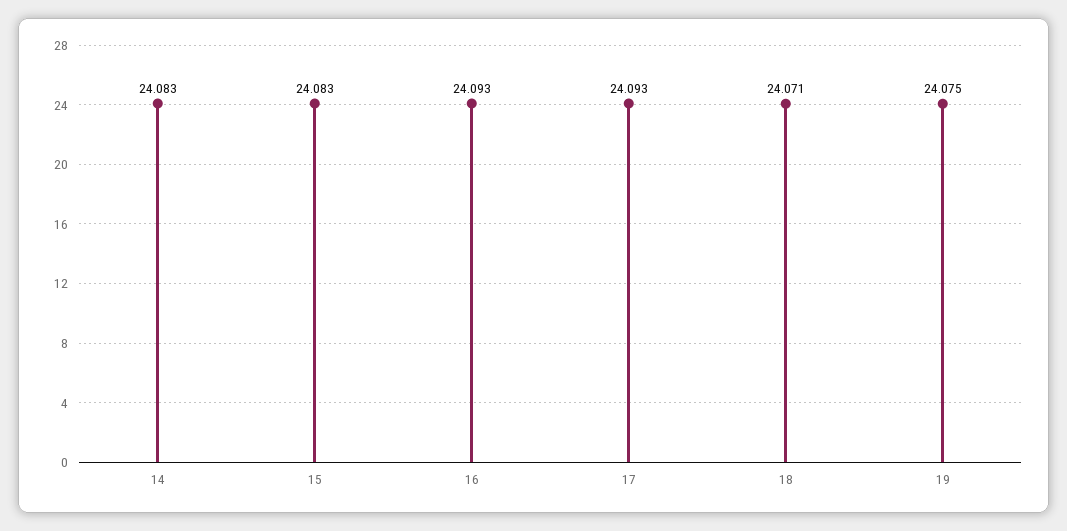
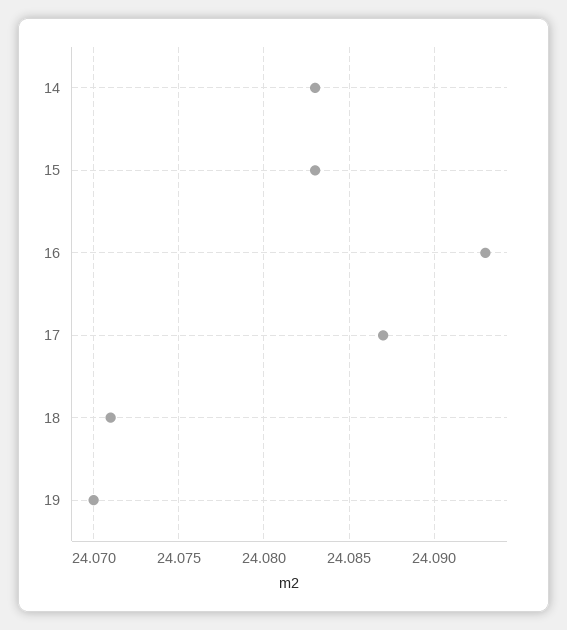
  {
    "14": 24.083,
    "15": 24.083,
    "16": 24.093,
-   "17": 24.093,
+   "17": 24.087,
    "18": 24.071,
-   "19": 24.075
+   "19": 24.07
  }

